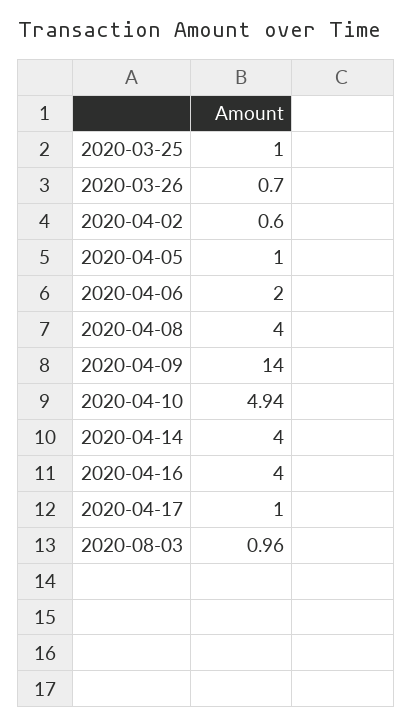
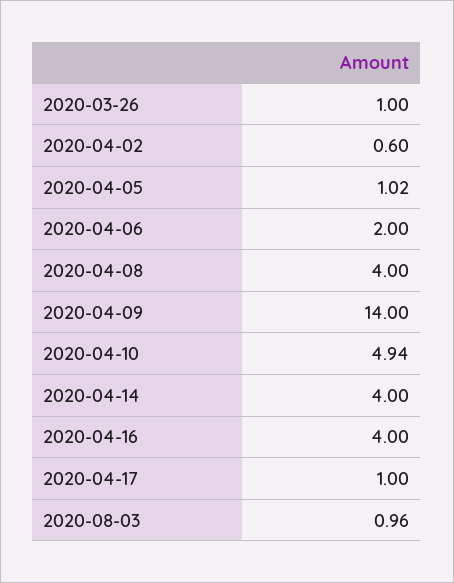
  {
-   "2020-03-25": 1,
-   "2020-03-26": 0.7,
+   "2020-03-26": 1,
    "2020-04-02": 0.6,
-   "2020-04-05": 1,
+   "2020-04-05": 1.02,
    "2020-04-06": 2,
    "2020-04-08": 4,
    "2020-04-09": 14,
    "2020-04-10": 4.94,
    "2020-04-14": 4,
    "2020-04-16": 4,
    "2020-04-17": 1,
    "2020-08-03": 0.96
  }

